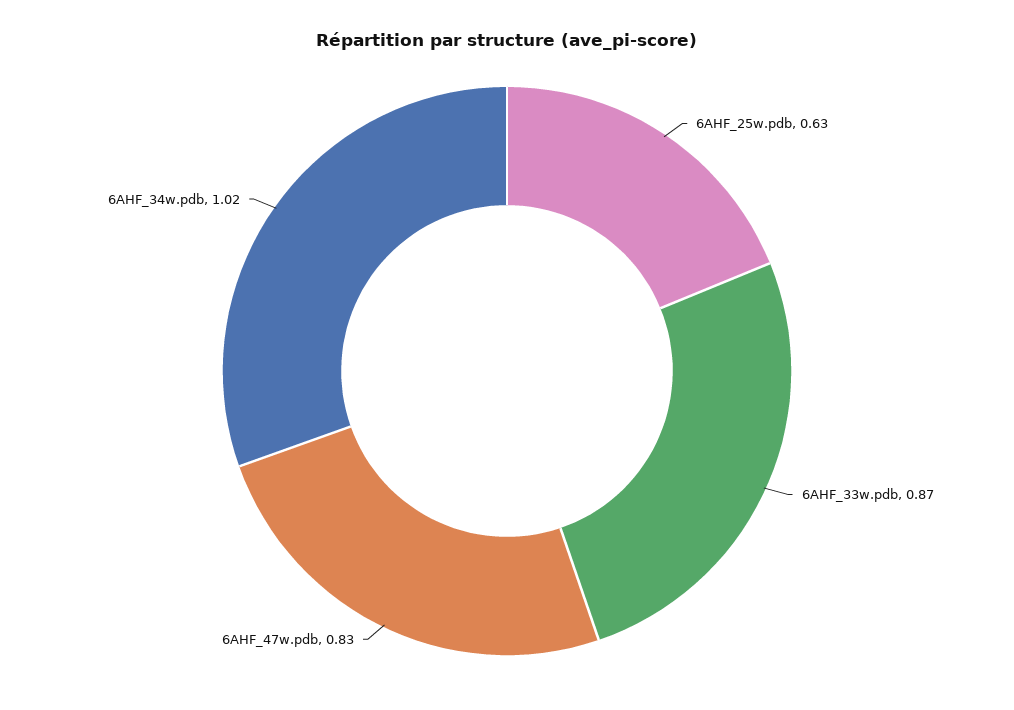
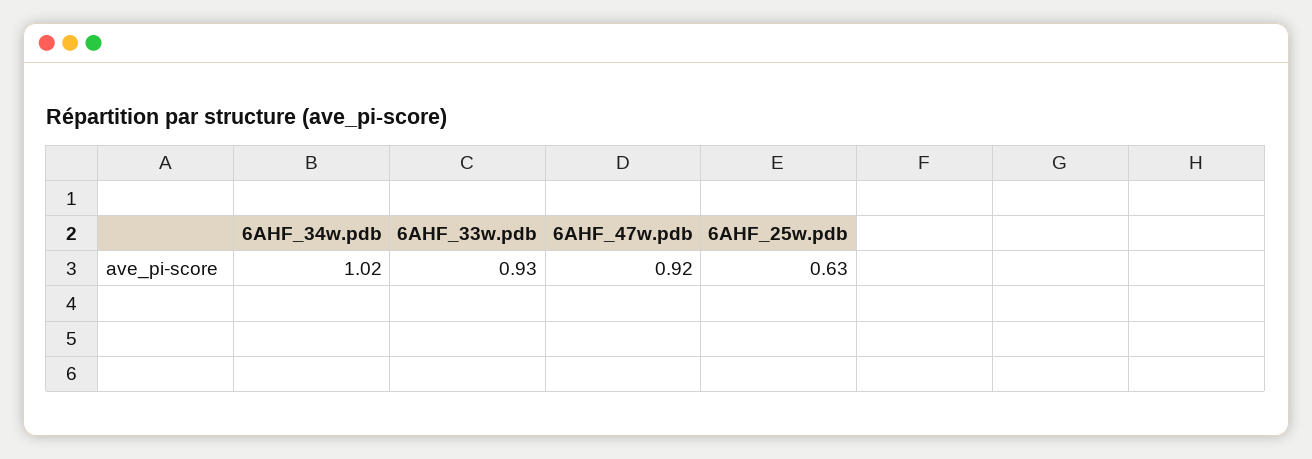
  {
    "6AHF_25w.pdb": 0.63,
-   "6AHF_33w.pdb": 0.87,
+   "6AHF_33w.pdb": 0.93,
-   "6AHF_47w.pdb": 0.83,
+   "6AHF_47w.pdb": 0.92,
    "6AHF_34w.pdb": 1.02
  }

